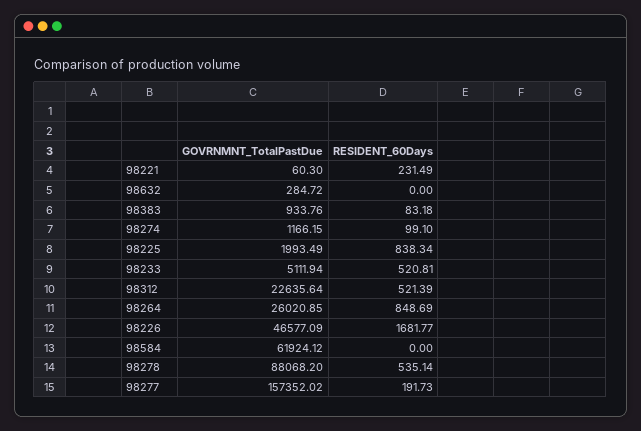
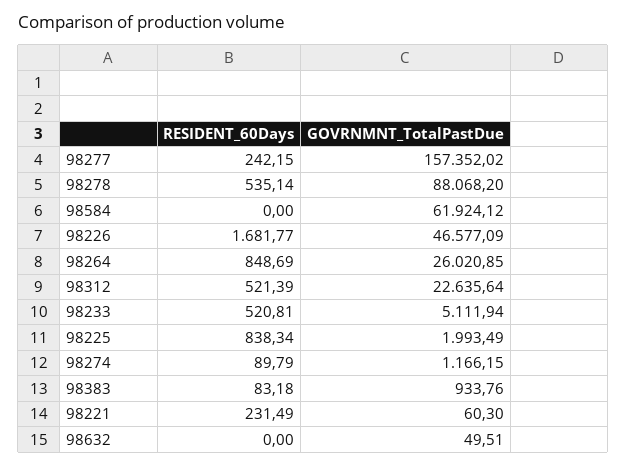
  {
    "GOVRNMNT_TotalPastDue": {
      "98221": 60.3,
-     "98632": 284.72,
+     "98632": 49.51,
      "98383": 933.76,
      "98274": 1166.15,
      "98225": 1993.49,
      "98233": 5111.94,
      "98312": 22635.64,
      "98264": 26020.85,
      "98226": 46577.09,
      "98584": 61924.12,
      "98278": 88068.2,
      "98277": 157352.02
    },
    "RESIDENT_60Days": {
      "98221": 231.49,
      "98632": 0,
      "98383": 83.18,
-     "98274": 99.1,
+     "98274": 89.79,
      "98225": 838.34,
      "98233": 520.81,
      "98312": 521.39,
      "98264": 848.69,
      "98226": 1681.77,
      "98584": 0,
      "98278": 535.14,
-     "98277": 191.73
+     "98277": 242.15
    }
  }

